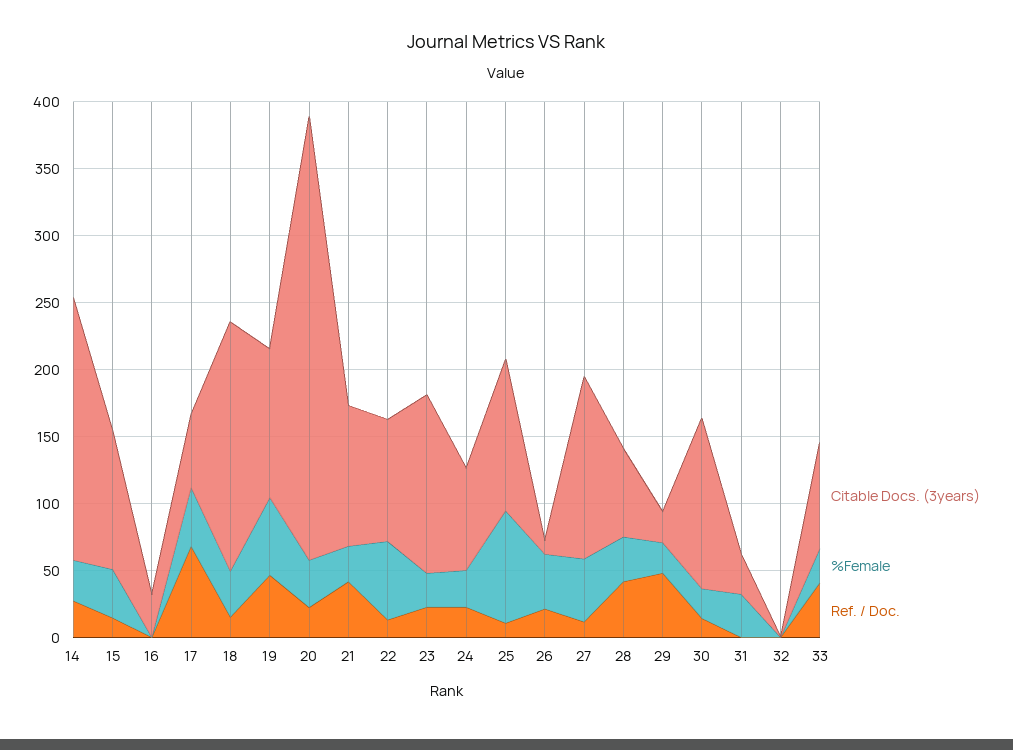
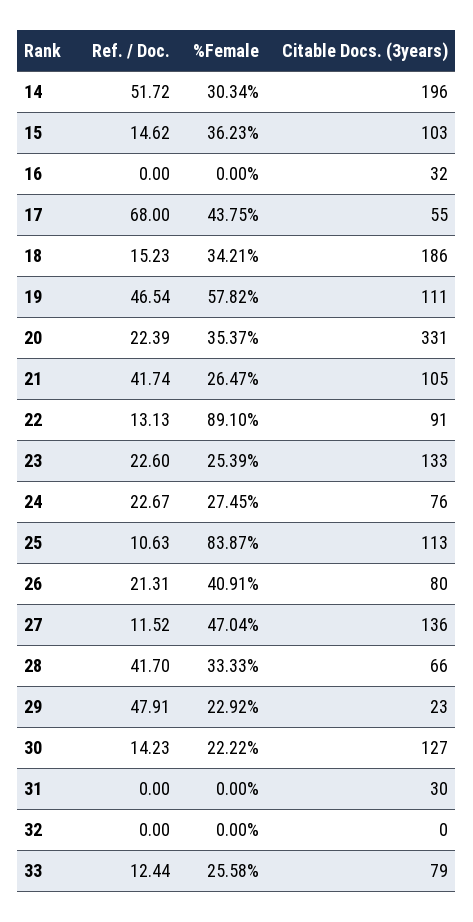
  {
    "Citable Docs. (3years)": {
      "14": 196,
      "15": 103,
      "16": 32,
      "17": 55,
      "18": 186,
      "19": 111,
      "20": 331,
      "21": 105,
      "22": 91,
      "23": 133,
      "24": 76,
      "25": 113,
-     "26": 10,
+     "26": 80,
      "27": 136,
      "28": 66,
      "29": 23,
      "30": 127,
      "31": 30,
      "32": 0,
      "33": 79
    },
    "%Female": {
      "14": 30.34,
      "15": 36.23,
      "16": 0,
      "17": 43.75,
      "18": 34.21,
      "19": 57.82,
      "20": 35.37,
      "21": 26.47,
-     "22": 60,
+     "22": 89.1,
      "23": 25.39,
      "24": 27.45,
      "25": 83.87,
      "26": 40.91,
      "27": 47.04,
      "28": 33.33,
      "29": 22.92,
      "30": 22.22,
-     "31": 30,
+     "31": 0,
      "32": 0,
      "33": 25.58
    },
    "Ref. / Doc.": {
-     "14": 30,
+     "14": 51.72,
      "15": 14.62,
      "16": 0,
      "17": 68,
      "18": 15.23,
      "19": 46.54,
      "20": 22.39,
      "21": 41.74,
      "22": 13.13,
      "23": 22.6,
      "24": 22.67,
      "25": 10.63,
      "26": 21.31,
      "27": 11.52,
      "28": 41.7,
      "29": 47.91,
      "30": 14.23,
      "31": 0,
      "32": 0,
-     "33": 40
+     "33": 12.44
    }
  }

